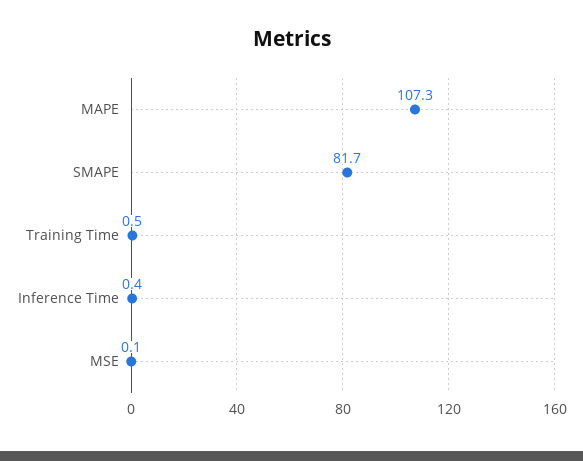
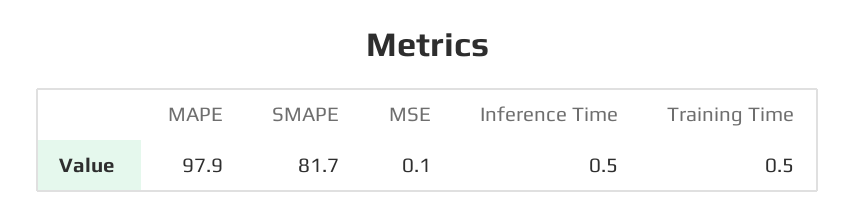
  {
-   "MAPE": 107.3,
+   "MAPE": 97.9,
    "SMAPE": 81.7,
    "Training Time": 0.5,
-   "Inference Time": 0.4,
+   "Inference Time": 0.5,
    "MSE": 0.1
  }

